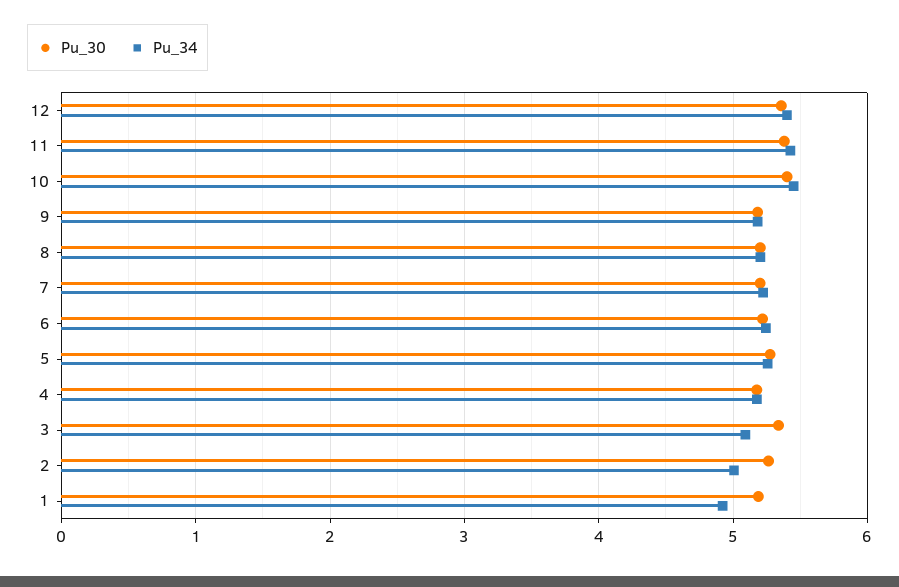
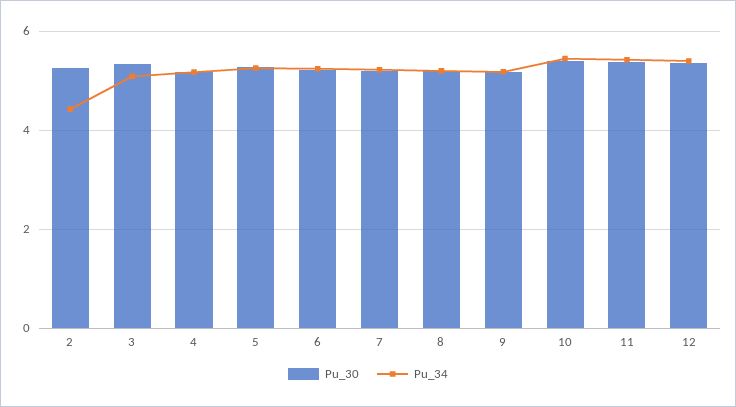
  {
    "Pu_30": {
      "12": 5.4,
      "11": 5.4,
      "10": 5.4,
      "9": 5.2,
      "8": 5.2,
      "7": 5.2,
      "6": 5.2,
      "5": 5.3,
      "4": 5.2,
      "3": 5.3,
-     "2": 5.3,
+     "2": 5.3
-     "1": 5.2
    },
    "Pu_34": {
      "12": 5.4,
      "11": 5.4,
      "10": 5.5,
      "9": 5.2,
      "8": 5.2,
      "7": 5.2,
      "6": 5.2,
      "5": 5.3,
      "4": 5.2,
      "3": 5.1,
-     "2": 5,
+     "2": 4.4
-     "1": 4.9
    }
  }

